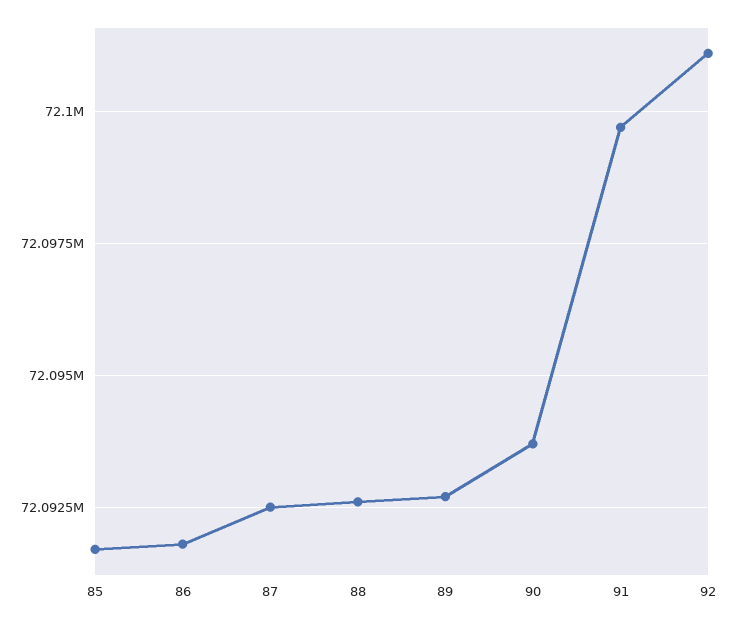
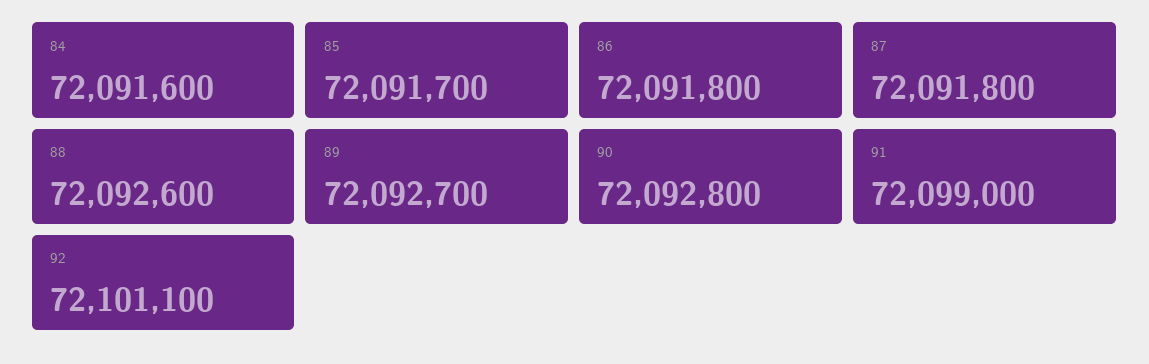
  {
    "85": 72091700,
    "86": 72091800,
-   "87": 72092500,
+   "87": 72091800,
    "88": 72092600,
    "89": 72092700,
-   "90": 72093750,
+   "90": 72092800,
-   "91": 72099750,
+   "91": 72099000,
-   "92": 72101100
+   "92": 72101100,
+   "84": 72091600
  }

